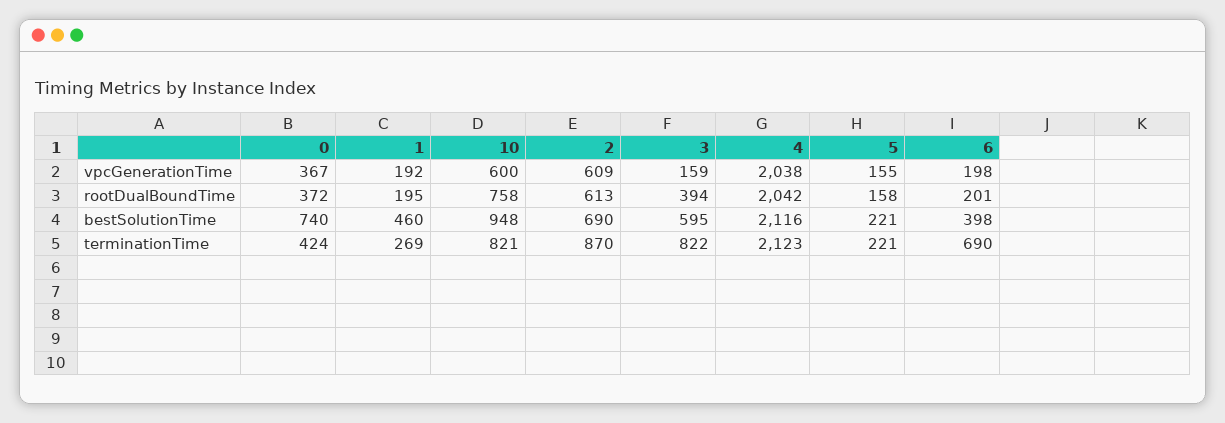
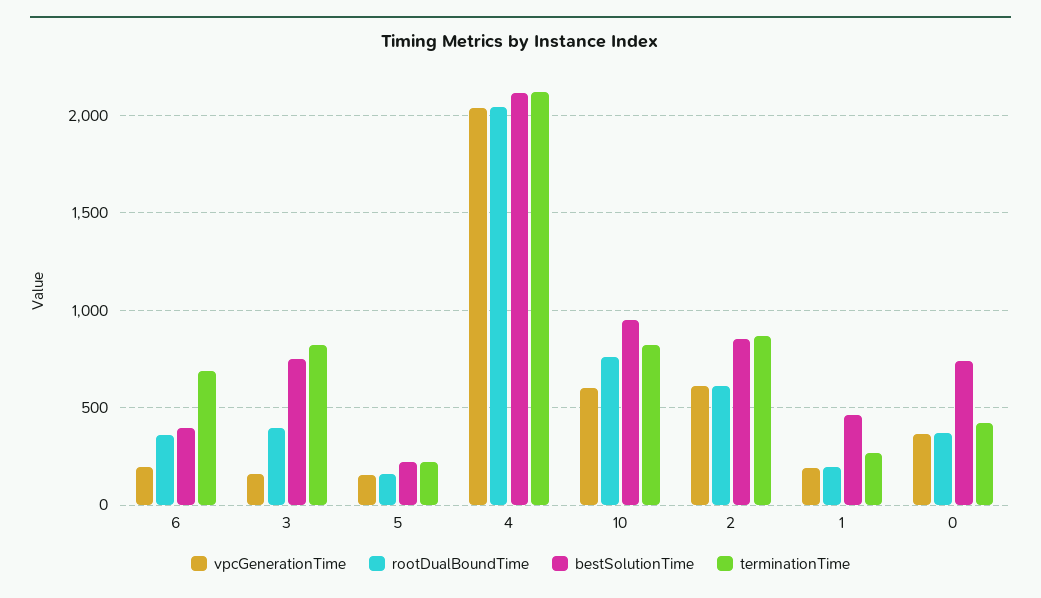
  {
    "vpcGenerationTime": {
      "0": 367,
      "1": 192,
      "10": 600,
      "2": 609,
      "3": 159,
      "4": 2038,
      "5": 155,
      "6": 198
    },
    "rootDualBoundTime": {
      "0": 372,
      "1": 195,
      "10": 758,
      "2": 613,
      "3": 394,
      "4": 2042,
      "5": 158,
-     "6": 201
+     "6": 350
    },
    "bestSolutionTime": {
      "0": 740,
      "1": 460,
      "10": 948,
-     "2": 690,
+     "2": 850,
-     "3": 595,
+     "3": 750,
      "4": 2116,
      "5": 221,
      "6": 398
    },
    "terminationTime": {
      "0": 424,
      "1": 269,
      "10": 821,
      "2": 870,
      "3": 822,
      "4": 2123,
      "5": 221,
      "6": 690
    }
  }

